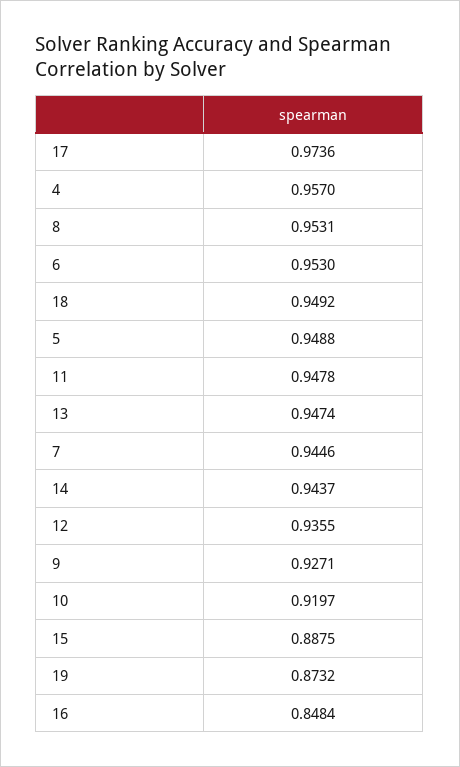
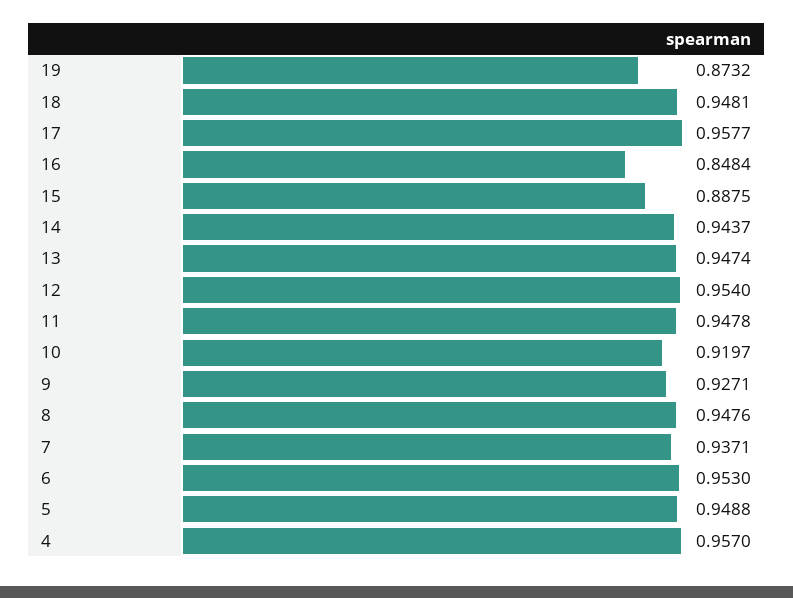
  {
-   "17": 0.9736,
+   "17": 0.9577,
    "4": 0.957,
-   "8": 0.9531,
+   "8": 0.9476,
    "6": 0.953,
-   "18": 0.9492,
+   "18": 0.9481,
    "5": 0.9488,
    "11": 0.9478,
    "13": 0.9474,
-   "7": 0.9446,
+   "7": 0.9371,
    "14": 0.9437,
-   "12": 0.9355,
+   "12": 0.954,
    "9": 0.9271,
    "10": 0.9197,
    "15": 0.8875,
    "19": 0.8732,
    "16": 0.8484
  }

